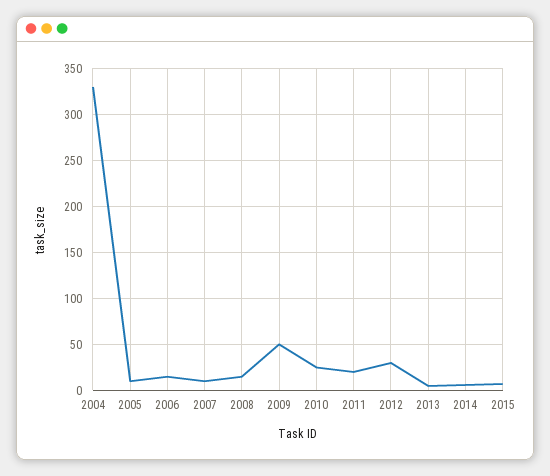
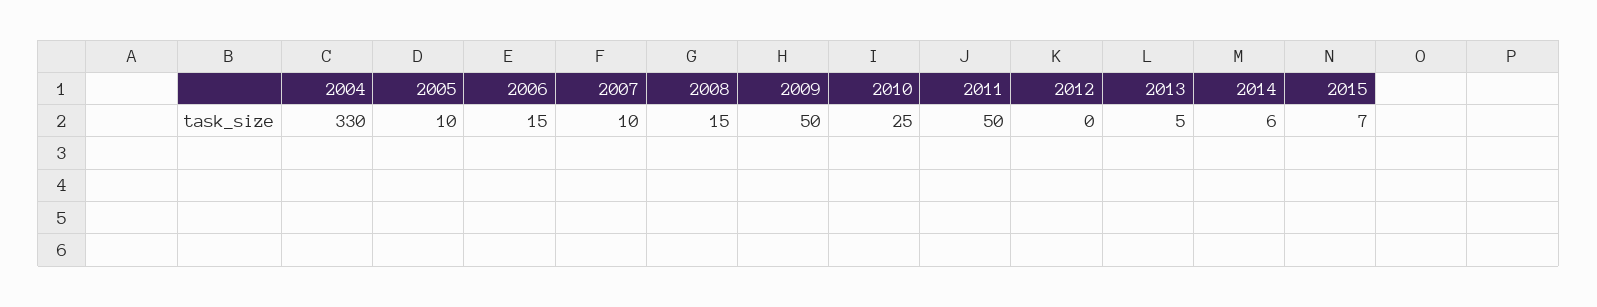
  {
    "2004": 330,
    "2005": 10,
    "2006": 15,
    "2007": 10,
    "2008": 15,
    "2009": 50,
    "2010": 25,
-   "2011": 20,
+   "2011": 50,
-   "2012": 30,
+   "2012": 0,
    "2013": 5,
    "2014": 6,
    "2015": 7
  }

